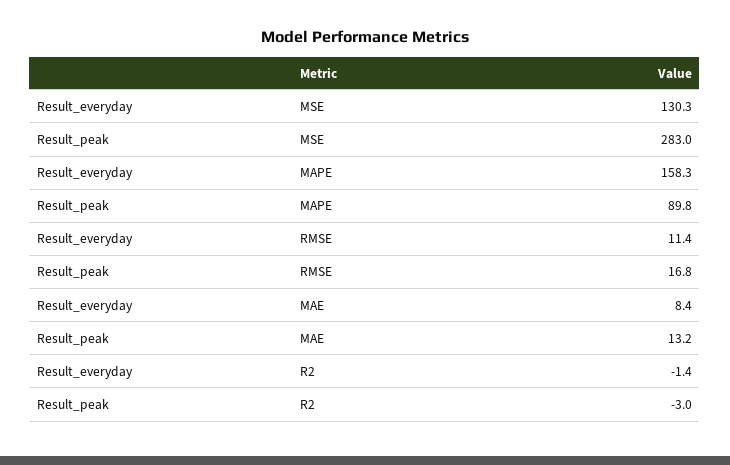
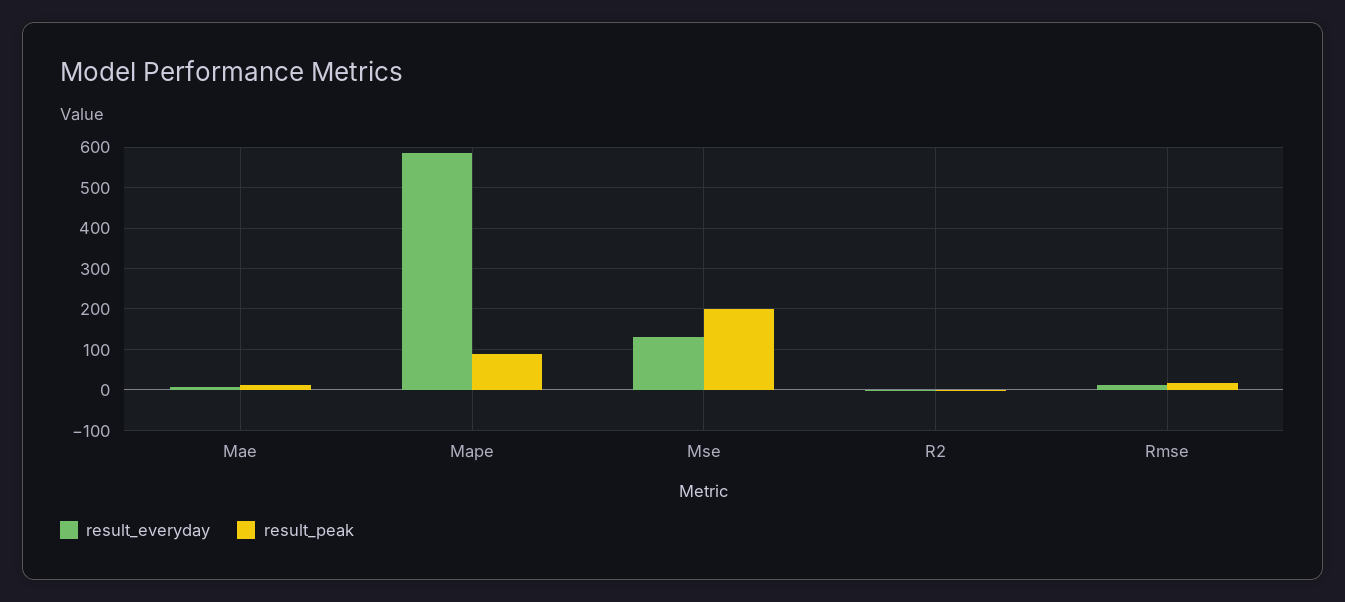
  {
    "Result_everyday": {
      "MSE": 130.3,
-     "MAPE": 158.3,
+     "MAPE": 580,
      "RMSE": 11.4,
      "MAE": 8.4,
      "R2": -1.4
    },
    "Result_peak": {
-     "MSE": 283,
+     "MSE": 200,
      "MAPE": 89.8,
      "RMSE": 16.8,
      "MAE": 13.2,
      "R2": -3
    }
  }

